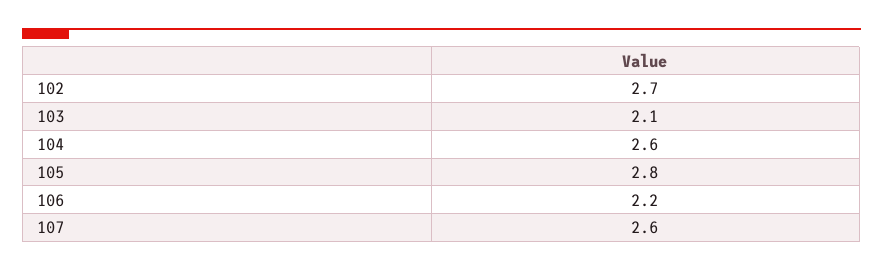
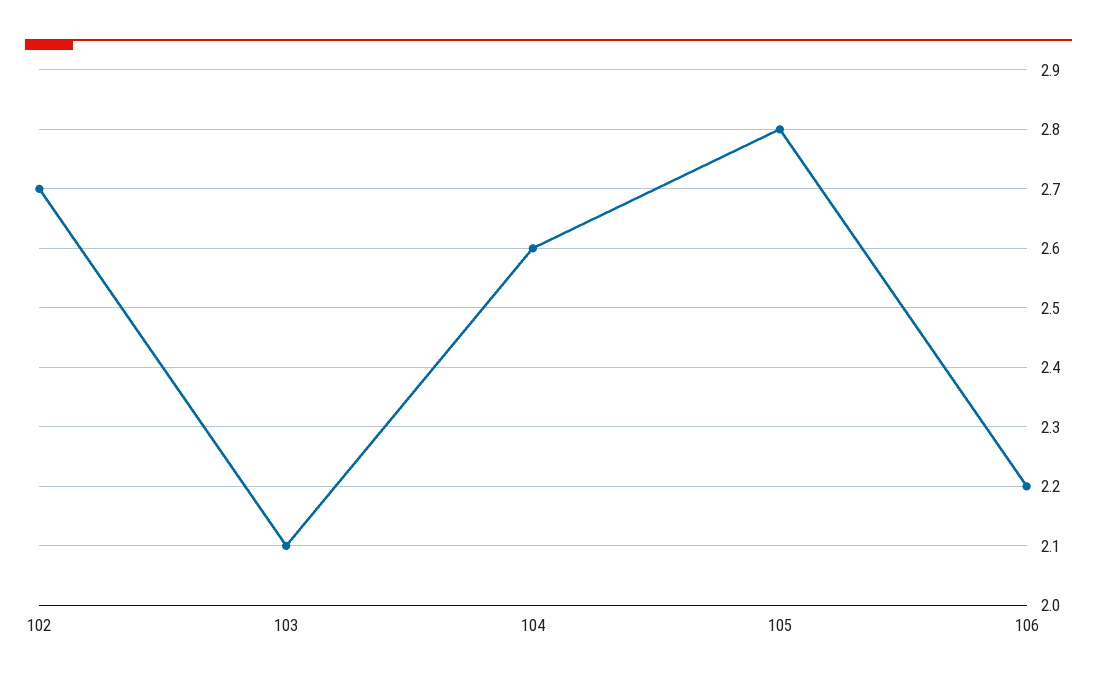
  {
    "102": 2.7,
    "103": 2.1,
    "104": 2.6,
    "105": 2.8,
-   "106": 2.2,
+   "106": 2.2
-   "107": 2.6
  }

